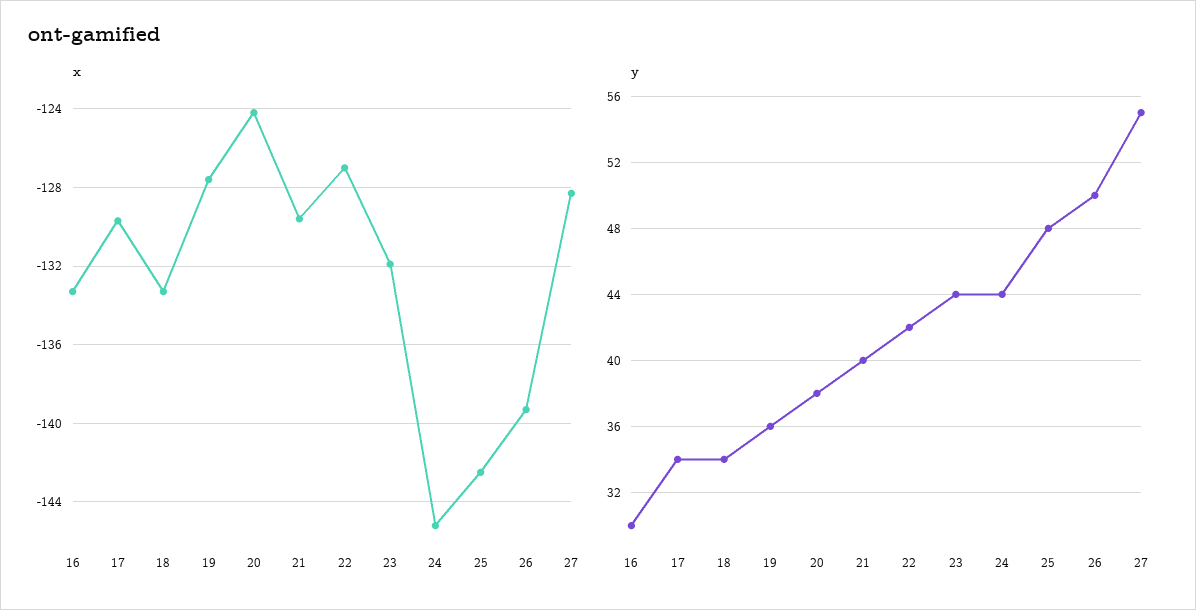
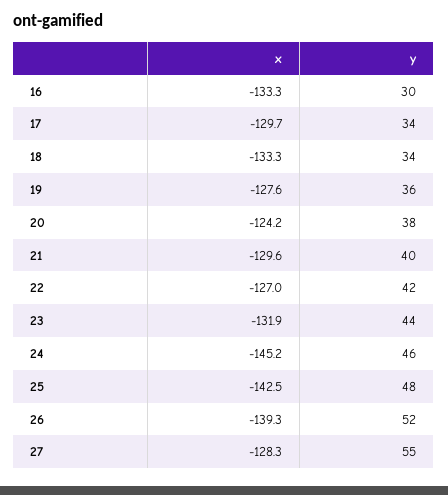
  {
    "x": {
      "16": -133.3,
      "17": -129.7,
      "18": -133.3,
      "19": -127.6,
      "20": -124.2,
      "21": -129.6,
      "22": -127,
      "23": -131.9,
      "24": -145.2,
      "25": -142.5,
      "26": -139.3,
      "27": -128.3
    },
    "y": {
      "16": 30,
      "17": 34,
      "18": 34,
      "19": 36,
      "20": 38,
      "21": 40,
      "22": 42,
      "23": 44,
-     "24": 44,
+     "24": 46,
      "25": 48,
-     "26": 50,
+     "26": 52,
      "27": 55
    }
  }

